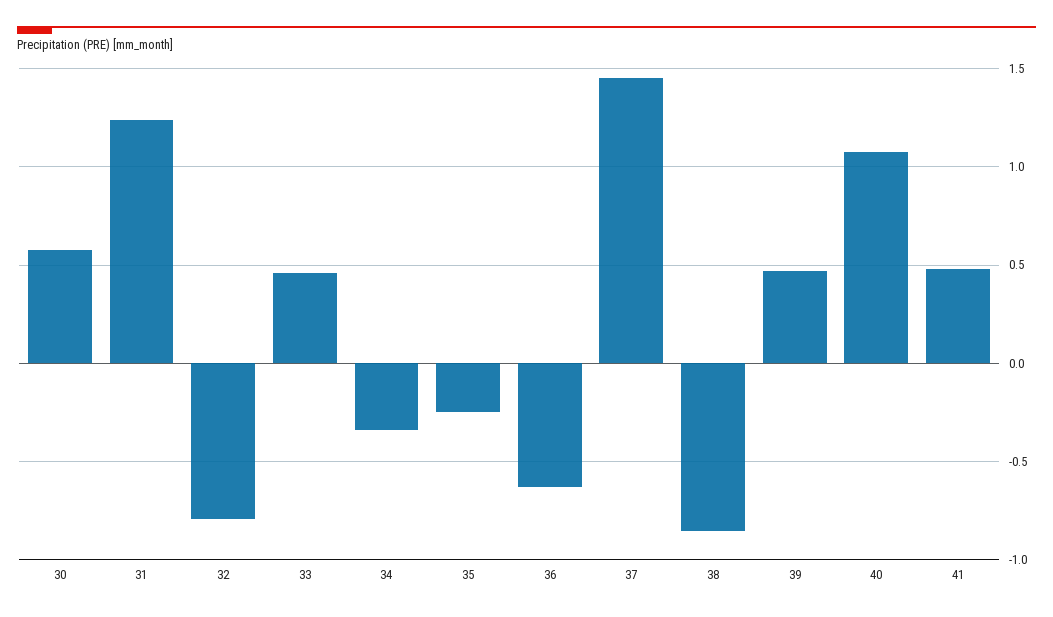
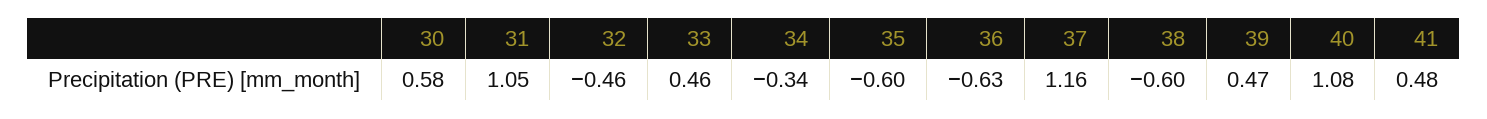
  {
    "30": 0.58,
-   "31": 1.25,
+   "31": 1.05,
-   "32": -0.8,
+   "32": -0.46,
    "33": 0.46,
    "34": -0.34,
-   "35": -0.25,
+   "35": -0.6,
    "36": -0.63,
-   "37": 1.45,
+   "37": 1.16,
-   "38": -0.85,
+   "38": -0.6,
    "39": 0.47,
    "40": 1.08,
    "41": 0.48
  }

